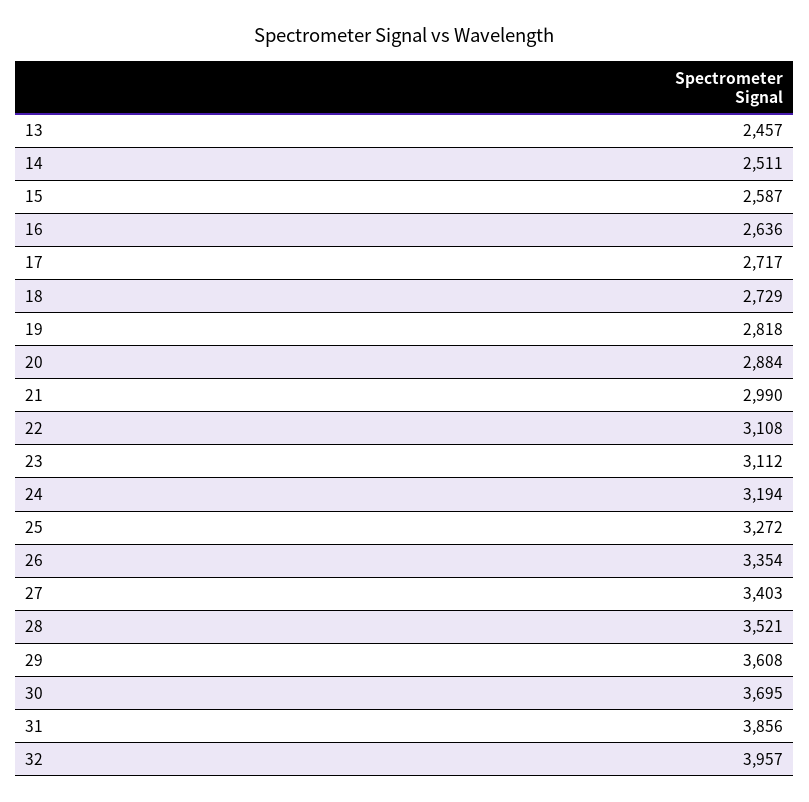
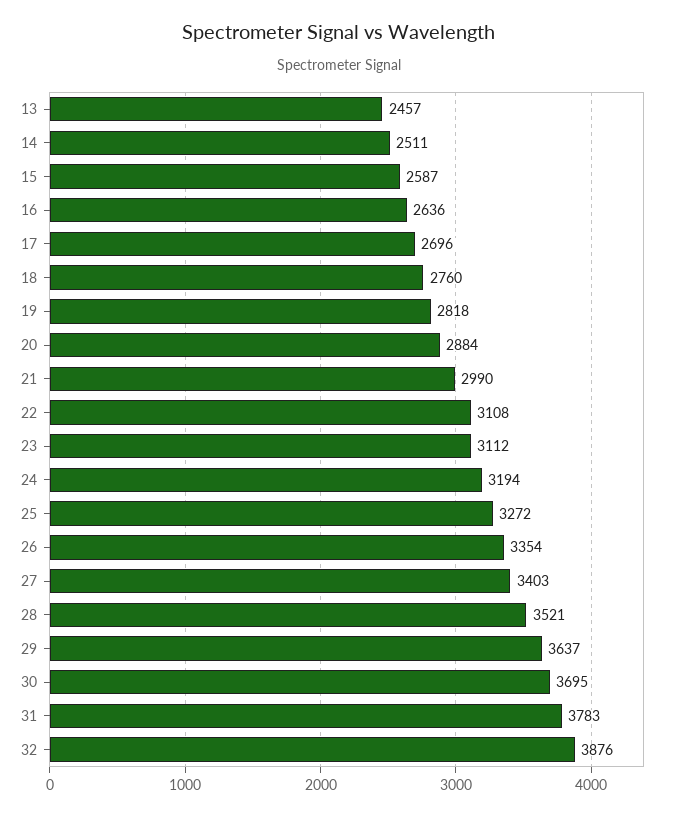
  {
    "13": 2457,
    "14": 2511,
    "15": 2587,
    "16": 2636,
-   "17": 2717,
+   "17": 2696,
-   "18": 2729,
+   "18": 2760,
    "19": 2818,
    "20": 2884,
    "21": 2990,
    "22": 3108,
    "23": 3112,
    "24": 3194,
    "25": 3272,
    "26": 3354,
    "27": 3403,
    "28": 3521,
-   "29": 3608,
+   "29": 3637,
    "30": 3695,
-   "31": 3856,
+   "31": 3783,
-   "32": 3957
+   "32": 3876
  }

